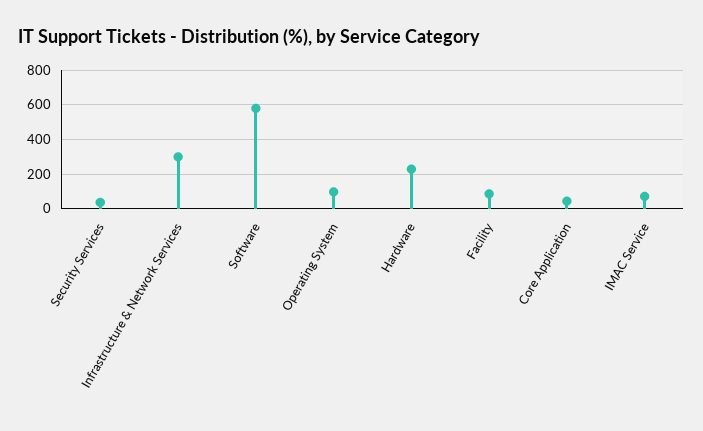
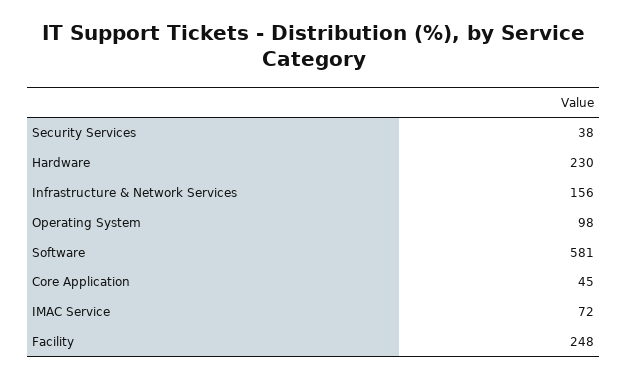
  {
    "Security Services": 38,
-   "Infrastructure & Network Services": 300,
+   "Infrastructure & Network Services": 156,
    "Software": 581,
    "Operating System": 98,
    "Hardware": 230,
-   "Facility": 100,
+   "Facility": 248,
    "Core Application": 45,
    "IMAC Service": 72
  }

